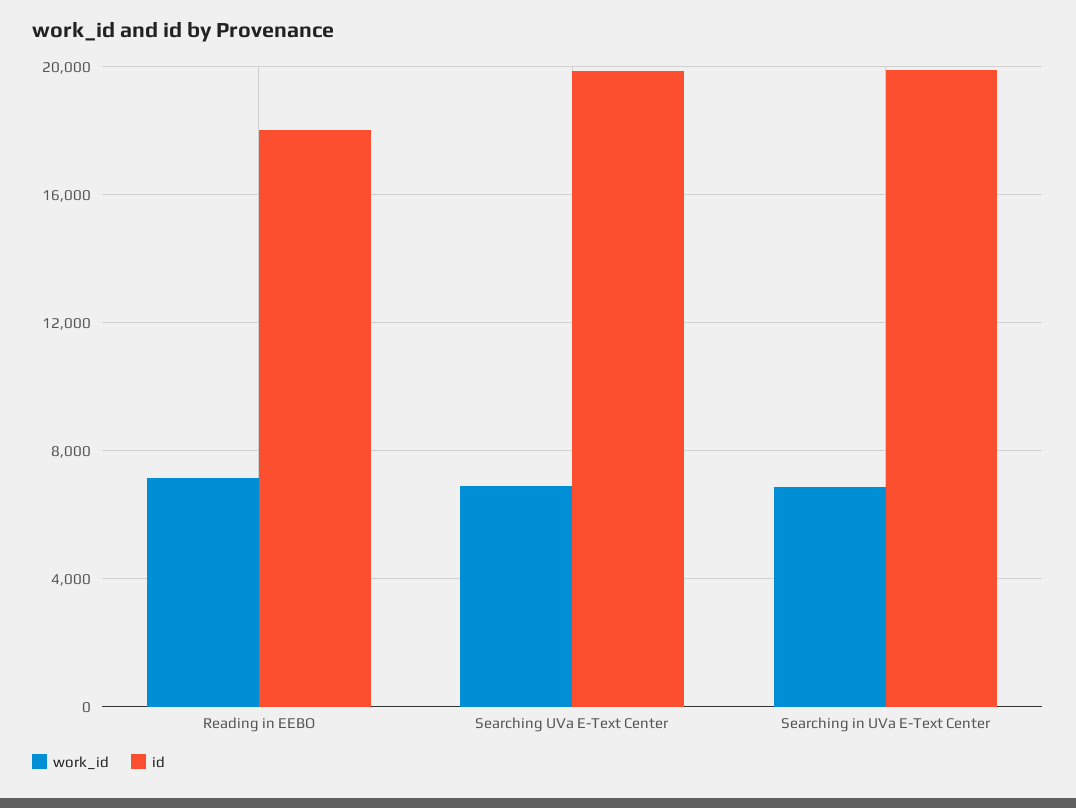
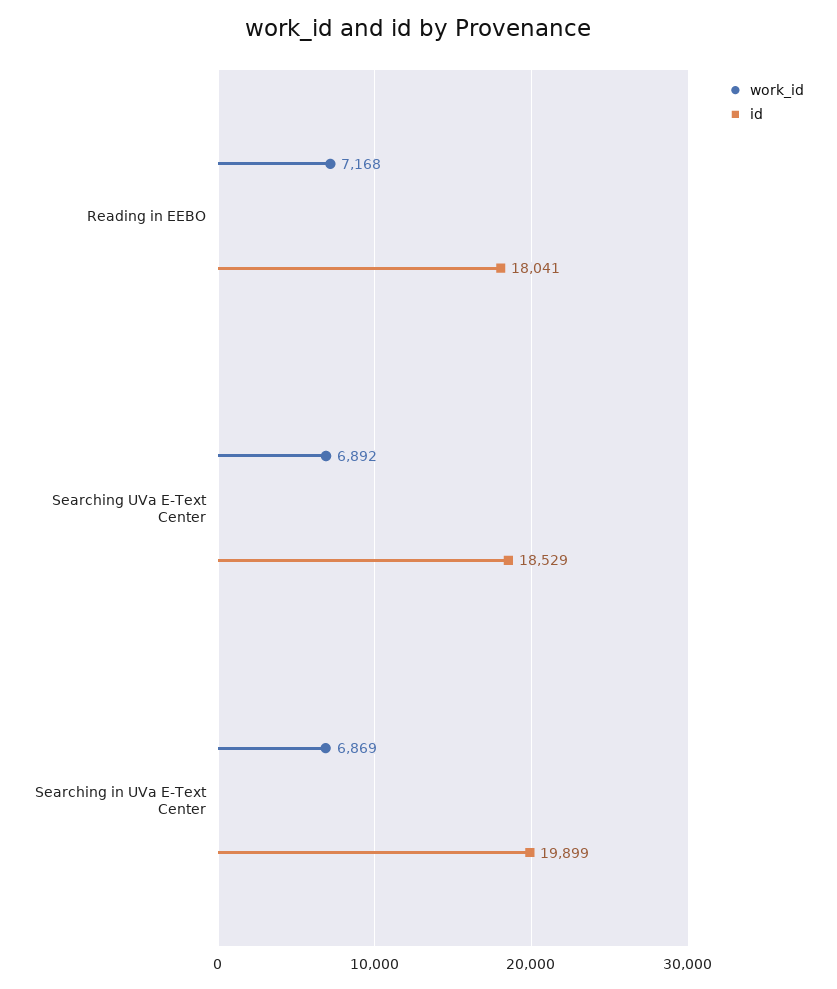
  {
    "work_id": {
      "Reading in EEBO": 7168,
      "Searching UVa E-Text Center": 6892,
      "Searching in UVa E-Text Center": 6869
    },
    "id": {
      "Reading in EEBO": 18041,
-     "Searching UVa E-Text Center": 20000,
+     "Searching UVa E-Text Center": 18529,
      "Searching in UVa E-Text Center": 19899
    }
  }

